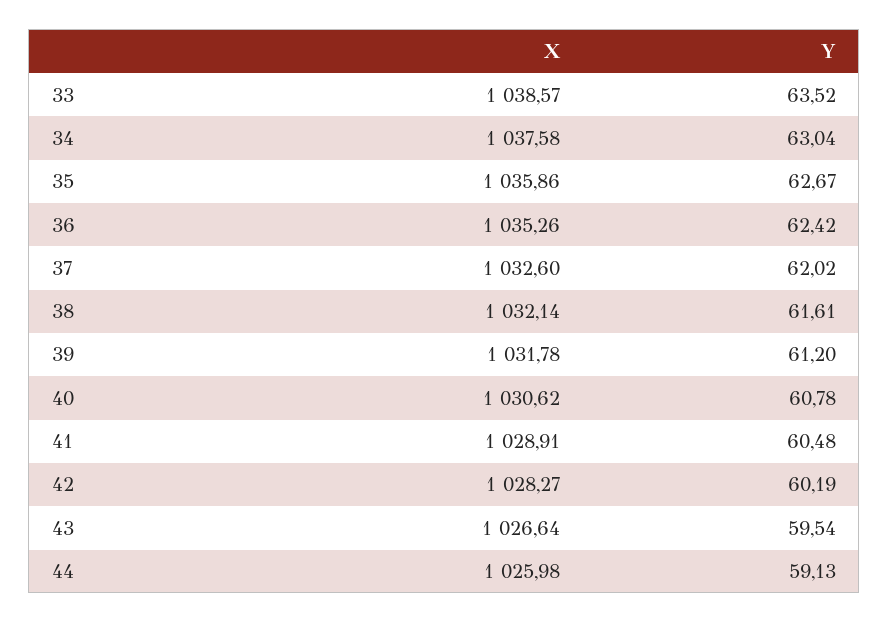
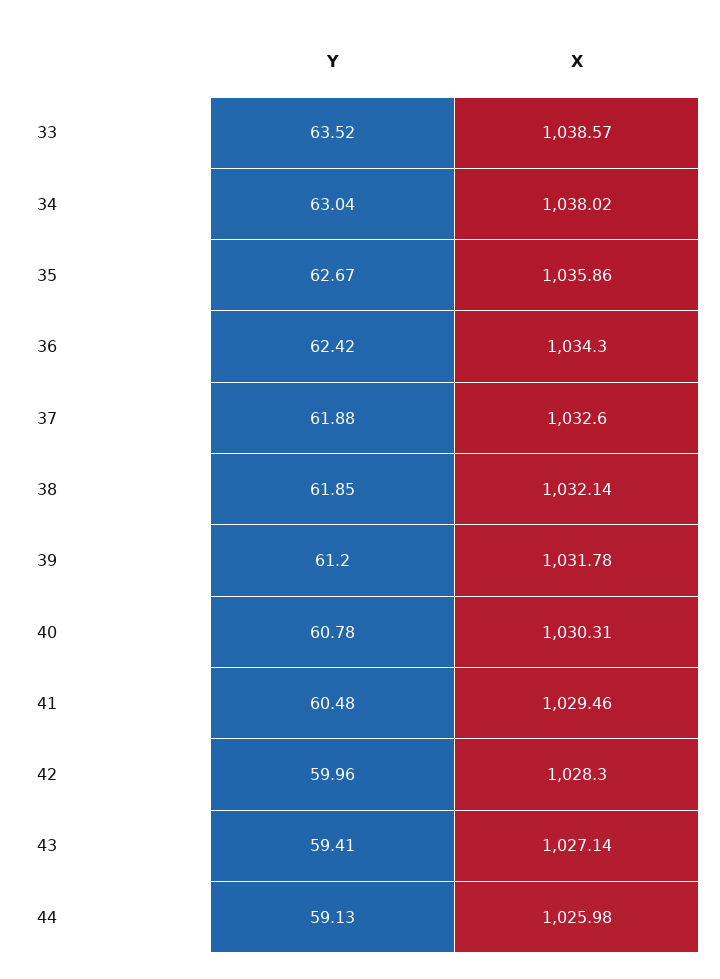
  {
    "X": {
      "33": 1038.57,
-     "34": 1037.58,
+     "34": 1038.02,
      "35": 1035.86,
-     "36": 1035.26,
+     "36": 1034.3,
      "37": 1032.6,
      "38": 1032.14,
      "39": 1031.78,
-     "40": 1030.62,
+     "40": 1030.31,
-     "41": 1028.91,
+     "41": 1029.46,
-     "42": 1028.27,
+     "42": 1028.3,
-     "43": 1026.64,
+     "43": 1027.14,
      "44": 1025.98
    },
    "Y": {
      "33": 63.52,
      "34": 63.04,
      "35": 62.67,
      "36": 62.42,
-     "37": 62.02,
+     "37": 61.88,
-     "38": 61.61,
+     "38": 61.85,
      "39": 61.2,
      "40": 60.78,
      "41": 60.48,
-     "42": 60.19,
+     "42": 59.96,
-     "43": 59.54,
+     "43": 59.41,
      "44": 59.13
    }
  }

